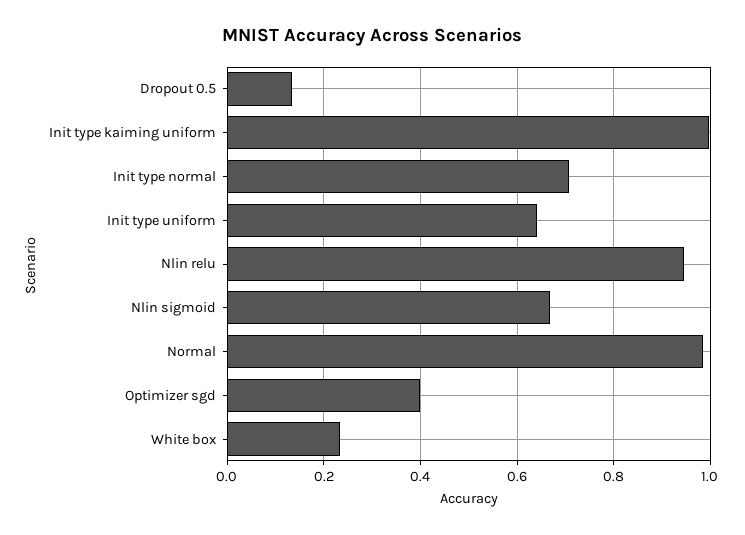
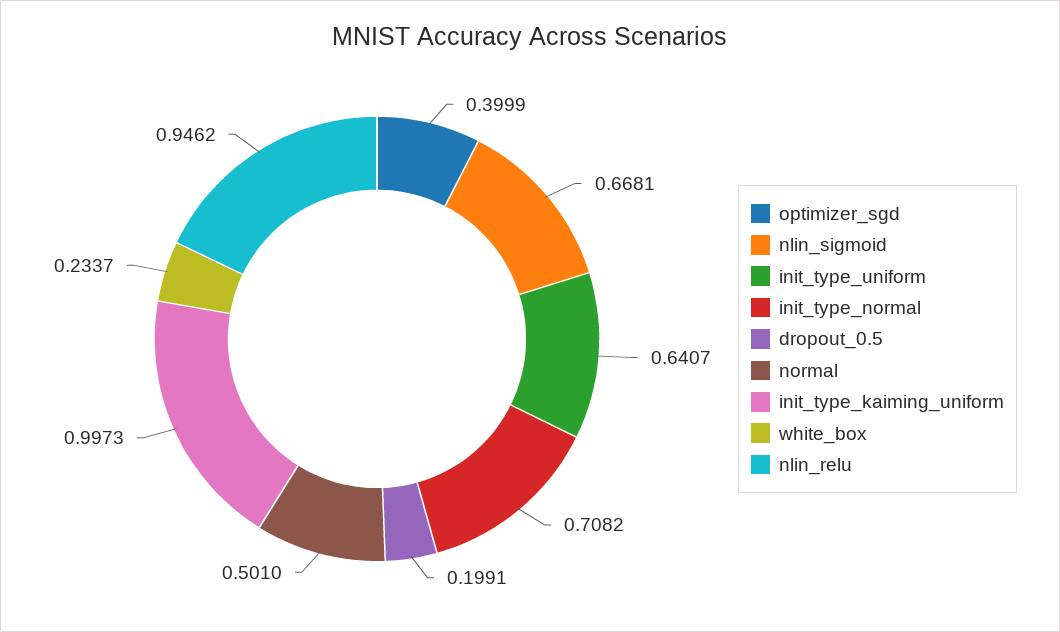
  {
-   "Dropout 0.5": 0.14,
+   "Dropout 0.5": 0.1991,
    "Init type kaiming uniform": 0.9973,
    "Init type normal": 0.7082,
    "Init type uniform": 0.6407,
    "Nlin relu": 0.9462,
    "Nlin sigmoid": 0.6681,
-   "Normal": 0.98,
+   "Normal": 0.501,
    "Optimizer sgd": 0.3999,
    "White box": 0.2337
  }

